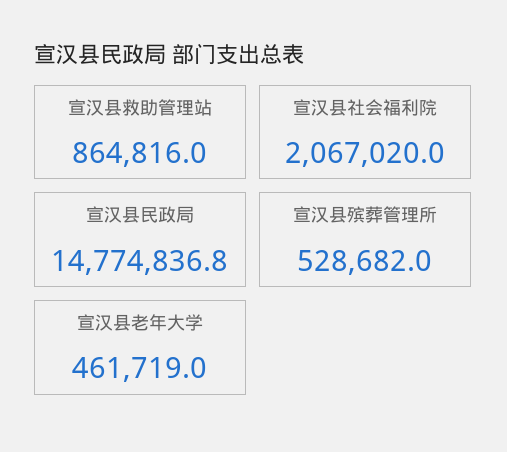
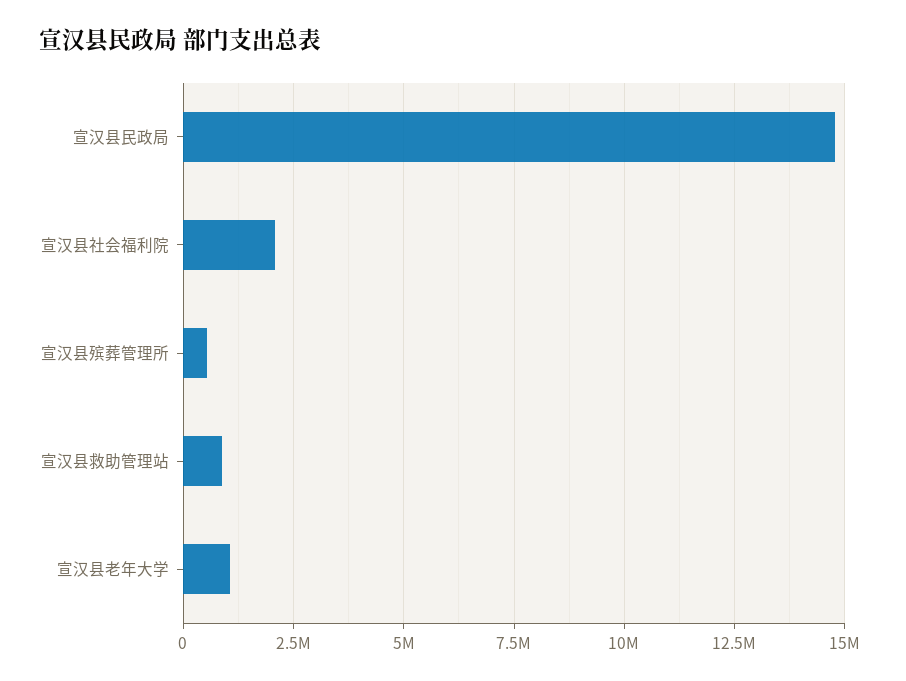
  {
    "宣汉县救助管理站": 864816,
    "宣汉县社会福利院": 2067020,
    "宣汉县民政局": 14774836.8,
    "宣汉县殡葬管理所": 528682,
-   "宣汉县老年大学": 461719
+   "宣汉县老年大学": 1000000
  }

